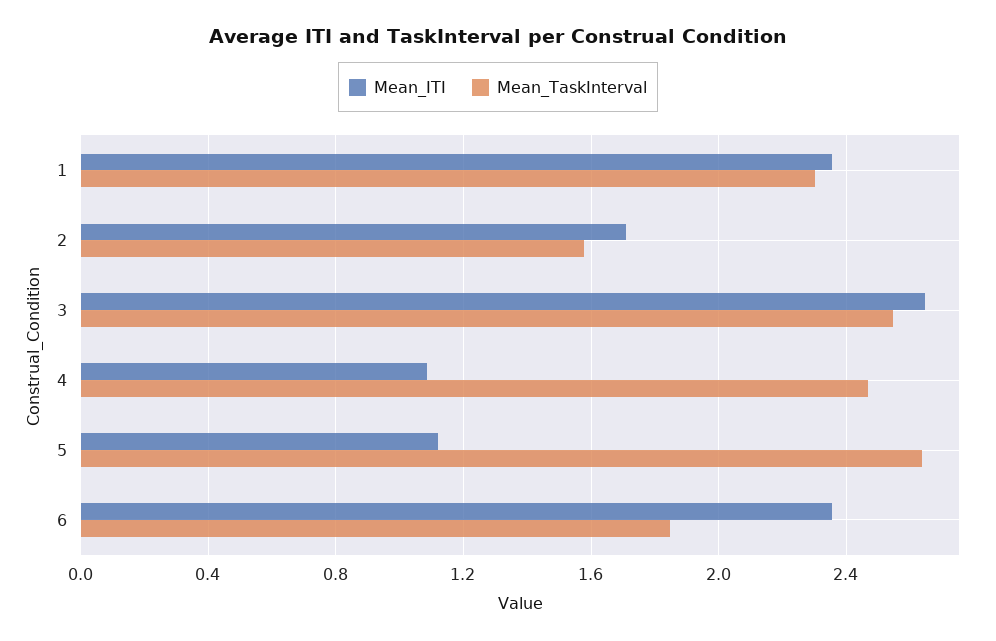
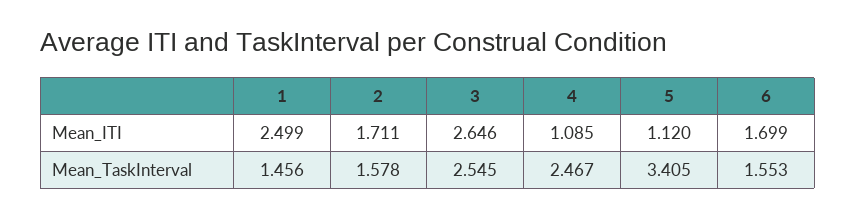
  {
    "Mean_ITI": {
-     "1": 2.35,
+     "1": 2.499,
      "2": 1.711,
      "3": 2.646,
      "4": 1.085,
      "5": 1.12,
-     "6": 2.35
+     "6": 1.699
    },
    "Mean_TaskInterval": {
-     "1": 2.3,
+     "1": 1.456,
      "2": 1.578,
      "3": 2.545,
      "4": 2.467,
-     "5": 2.65,
+     "5": 3.405,
-     "6": 1.85
+     "6": 1.553
    }
  }

